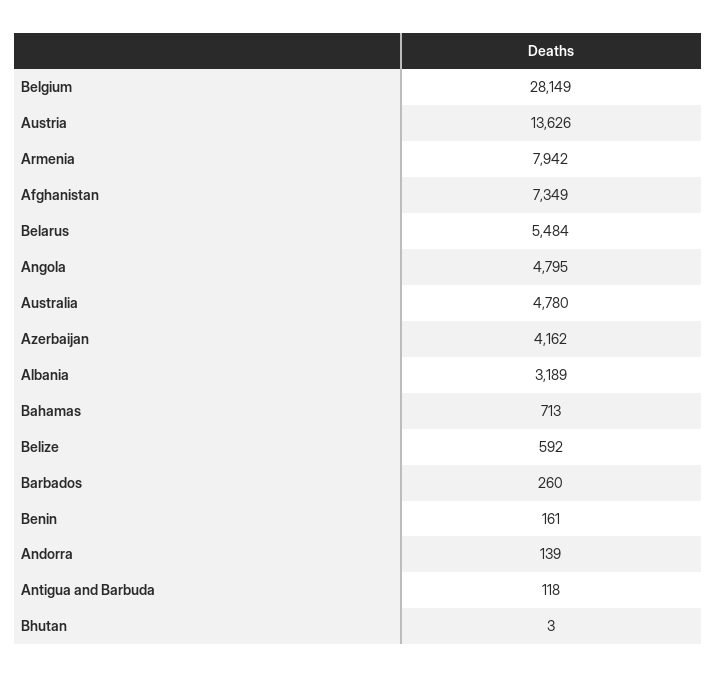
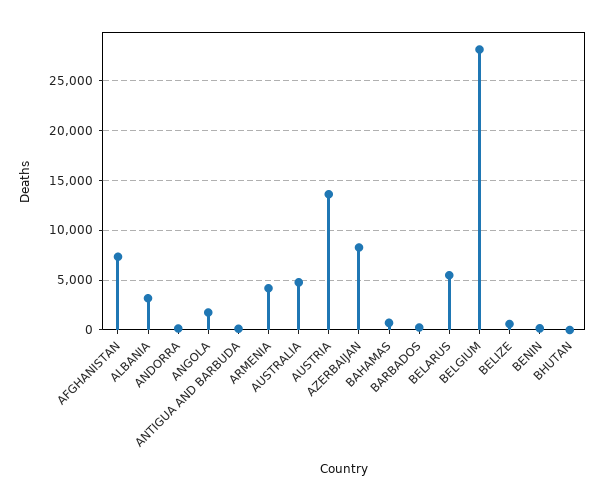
  {
    "Belgium": 28149,
    "Austria": 13626,
-   "Armenia": 7942,
+   "Armenia": 4000,
    "Afghanistan": 7349,
    "Belarus": 5484,
-   "Angola": 4795,
+   "Angola": 2000,
    "Australia": 4780,
-   "Azerbaijan": 4162,
+   "Azerbaijan": 8000,
    "Albania": 3189,
    "Bahamas": 713,
    "Belize": 592,
    "Barbados": 260,
    "Benin": 161,
    "Andorra": 139,
    "Antigua and Barbuda": 118,
    "Bhutan": 3
  }

